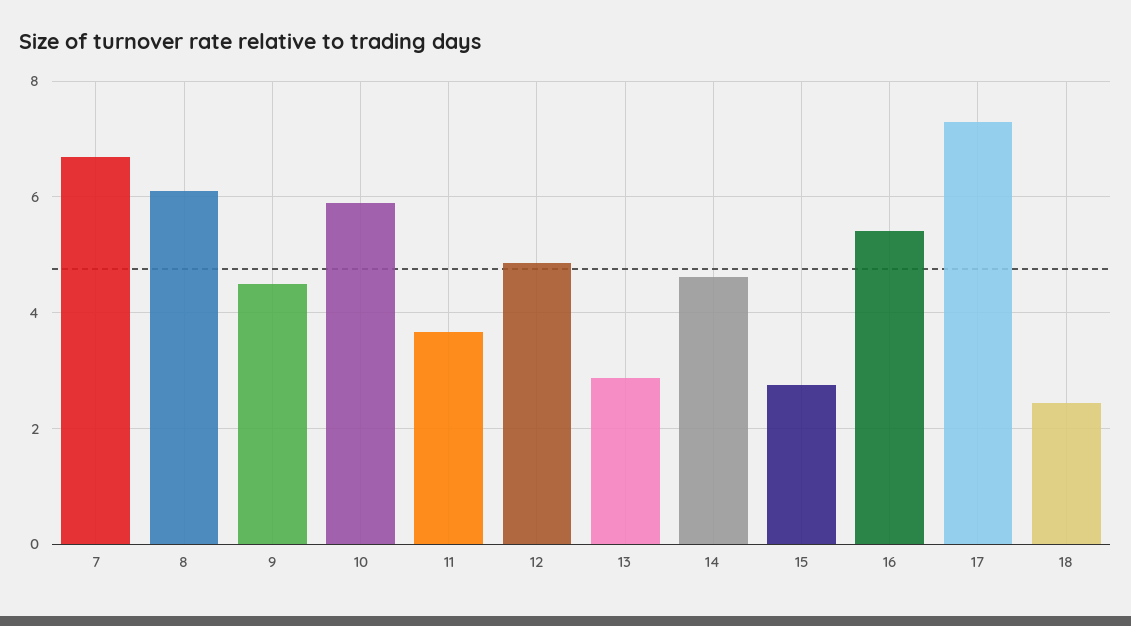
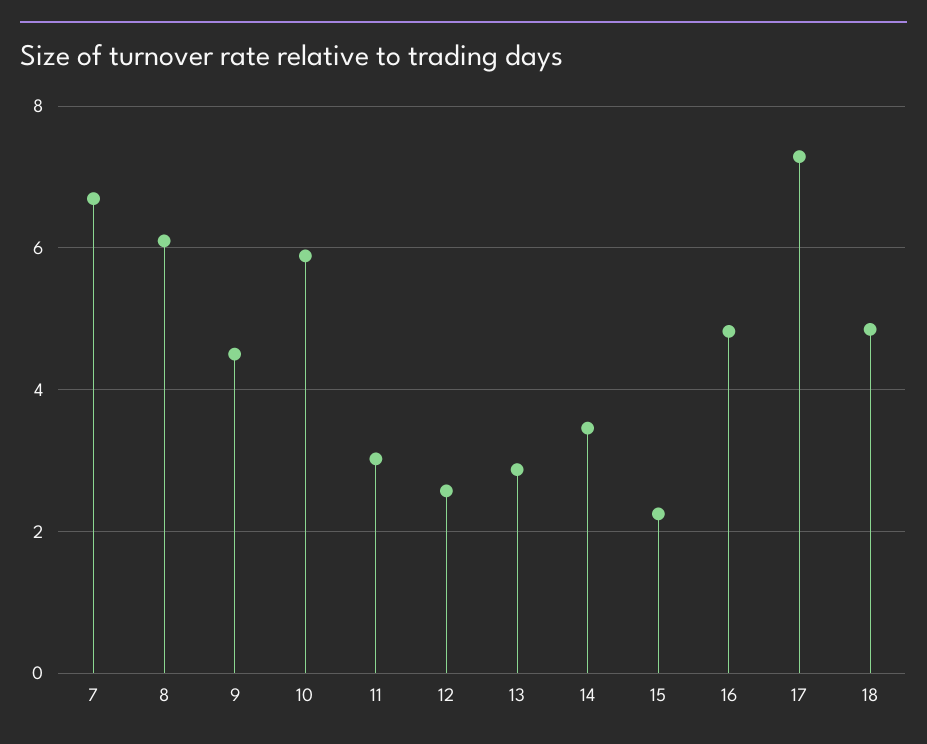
  {
    "7": 6.6,
    "8": 6,
    "9": 4.6,
    "10": 5.8,
-   "11": 3.6,
+   "11": 3,
-   "12": 4.8,
+   "12": 2.6,
    "13": 2.8,
-   "14": 4.6,
+   "14": 3.4,
-   "15": 2.8,
+   "15": 2.2,
-   "16": 5.4,
+   "16": 4.8,
    "17": 7.2,
-   "18": 2.4
+   "18": 4.8
  }

